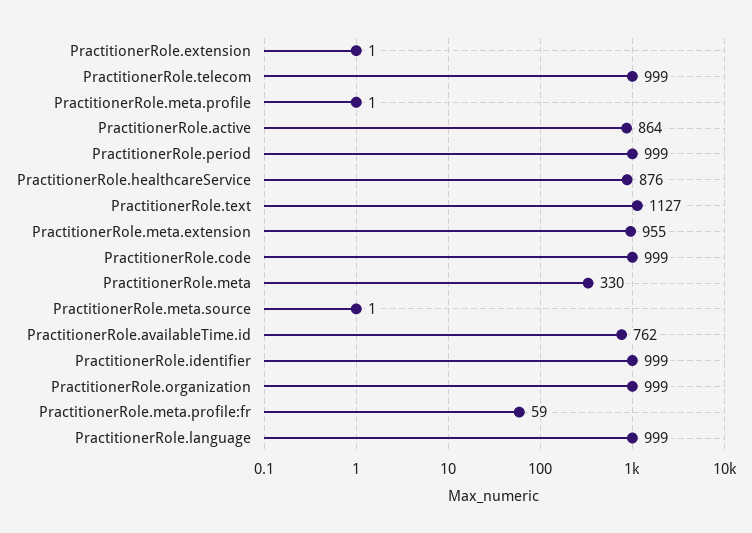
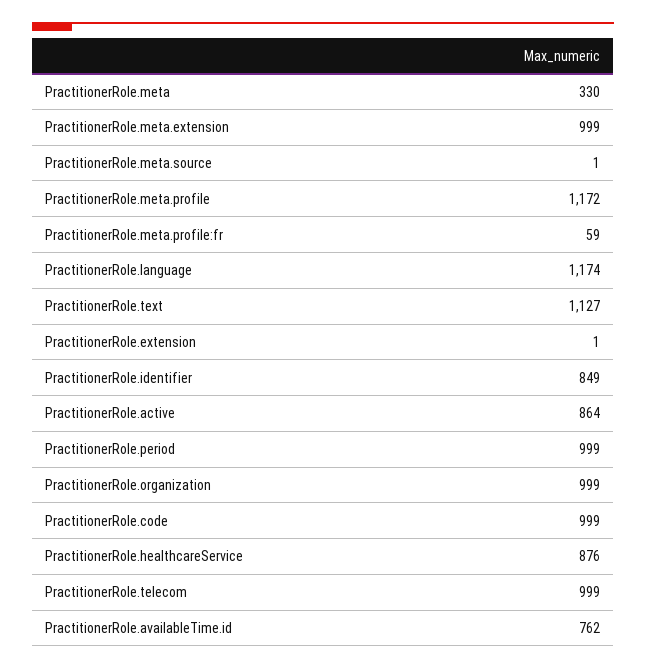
  {
    "PractitionerRole.extension": 1,
    "PractitionerRole.telecom": 999,
-   "PractitionerRole.meta.profile": 1,
+   "PractitionerRole.meta.profile": 1172,
    "PractitionerRole.active": 864,
    "PractitionerRole.period": 999,
    "PractitionerRole.healthcareService": 876,
    "PractitionerRole.text": 1127,
-   "PractitionerRole.meta.extension": 955,
+   "PractitionerRole.meta.extension": 999,
    "PractitionerRole.code": 999,
    "PractitionerRole.meta": 330,
    "PractitionerRole.meta.source": 1,
    "PractitionerRole.availableTime.id": 762,
-   "PractitionerRole.identifier": 999,
+   "PractitionerRole.identifier": 849,
    "PractitionerRole.organization": 999,
    "PractitionerRole.meta.profile:fr": 59,
-   "PractitionerRole.language": 999
+   "PractitionerRole.language": 1174
  }

